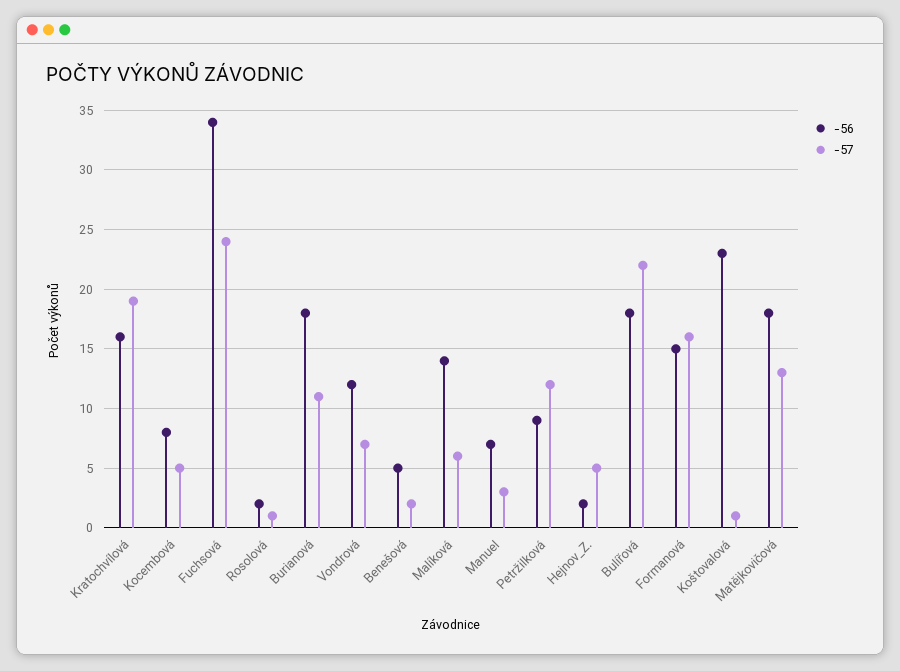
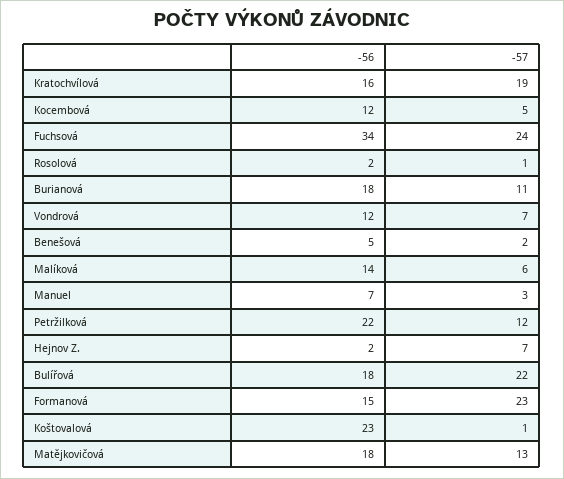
  {
    "-56": {
      "Kratochvílová": 16,
-     "Kocembová": 8,
+     "Kocembová": 12,
      "Fuchsová": 34,
      "Rosolová": 2,
      "Burianová": 18,
      "Vondrová": 12,
      "Benešová": 5,
      "Malíková": 14,
      "Manuel": 7,
-     "Petržilková": 9,
+     "Petržilková": 22,
      "Hejnov_Z.": 2,
      "Bulířová": 18,
      "Formanová": 15,
      "Koštovalová": 23,
      "Matějkovičová": 18
    },
    "-57": {
      "Kratochvílová": 19,
      "Kocembová": 5,
      "Fuchsová": 24,
      "Rosolová": 1,
      "Burianová": 11,
      "Vondrová": 7,
      "Benešová": 2,
      "Malíková": 6,
      "Manuel": 3,
      "Petržilková": 12,
-     "Hejnov_Z.": 5,
+     "Hejnov_Z.": 7,
      "Bulířová": 22,
-     "Formanová": 16,
+     "Formanová": 23,
      "Koštovalová": 1,
      "Matějkovičová": 13
    }
  }

